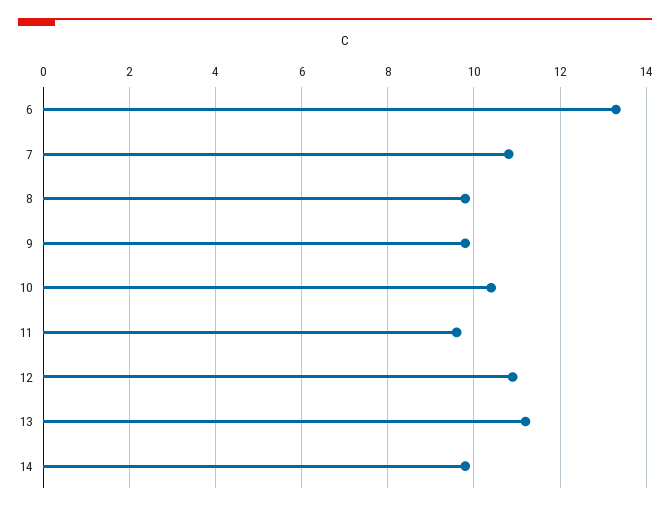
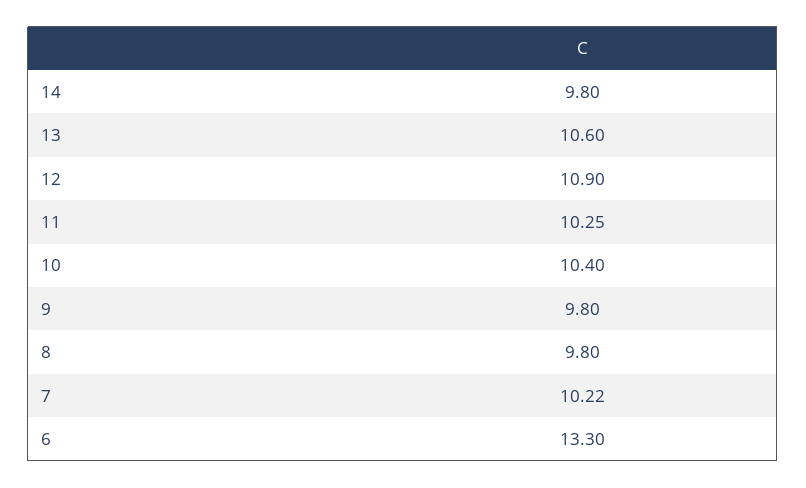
  {
    "6": 13.3,
-   "7": 10.8,
+   "7": 10.22,
    "8": 9.8,
    "9": 9.8,
    "10": 10.4,
-   "11": 9.6,
+   "11": 10.25,
    "12": 10.9,
-   "13": 11.2,
+   "13": 10.6,
    "14": 9.8
  }

